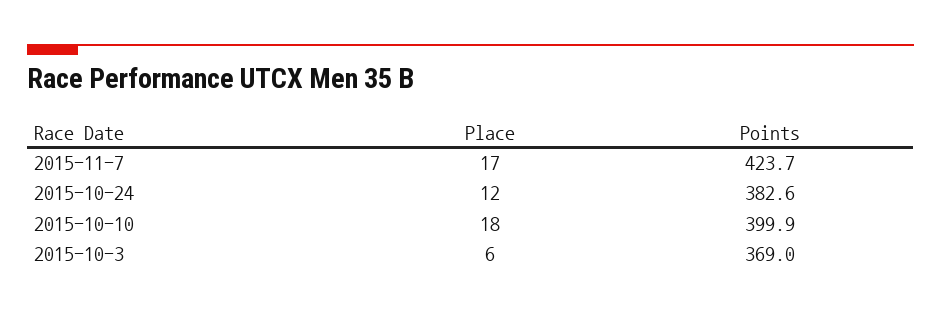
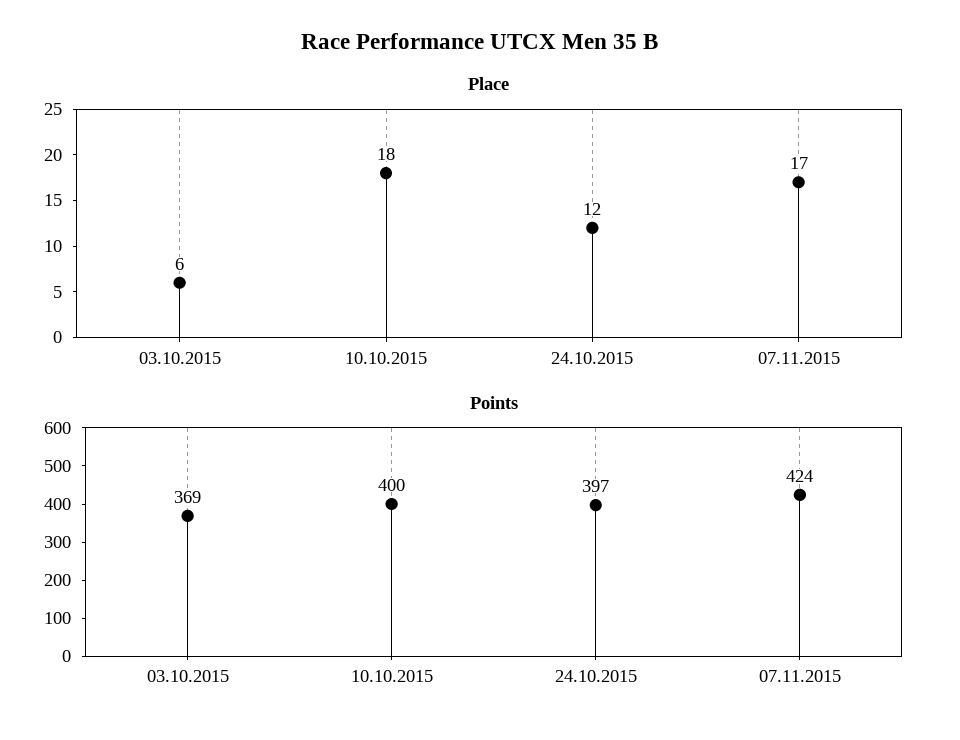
  {
    "Place": {
      "2015-11-7": 17,
      "2015-10-24": 12,
      "2015-10-10": 18,
      "2015-10-3": 6
    },
    "Points": {
      "2015-11-7": 423.7,
-     "2015-10-24": 382.6,
+     "2015-10-24": 397,
      "2015-10-10": 399.9,
      "2015-10-3": 369
    }
  }

